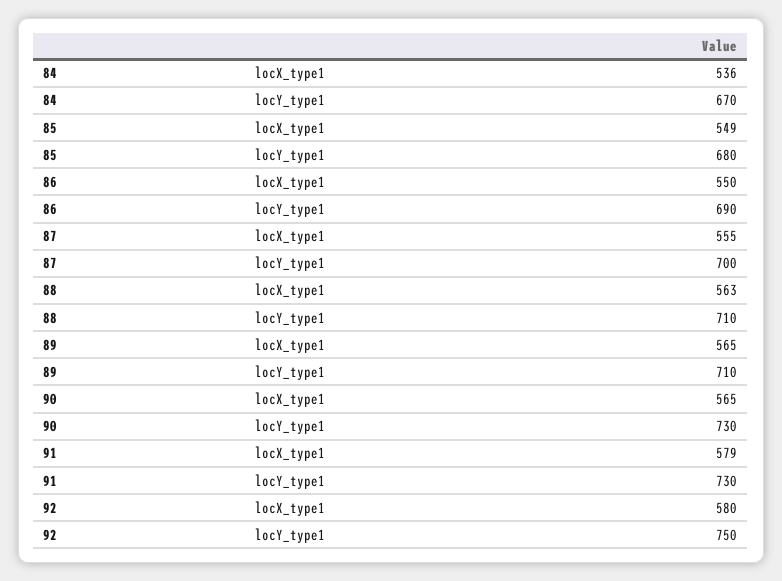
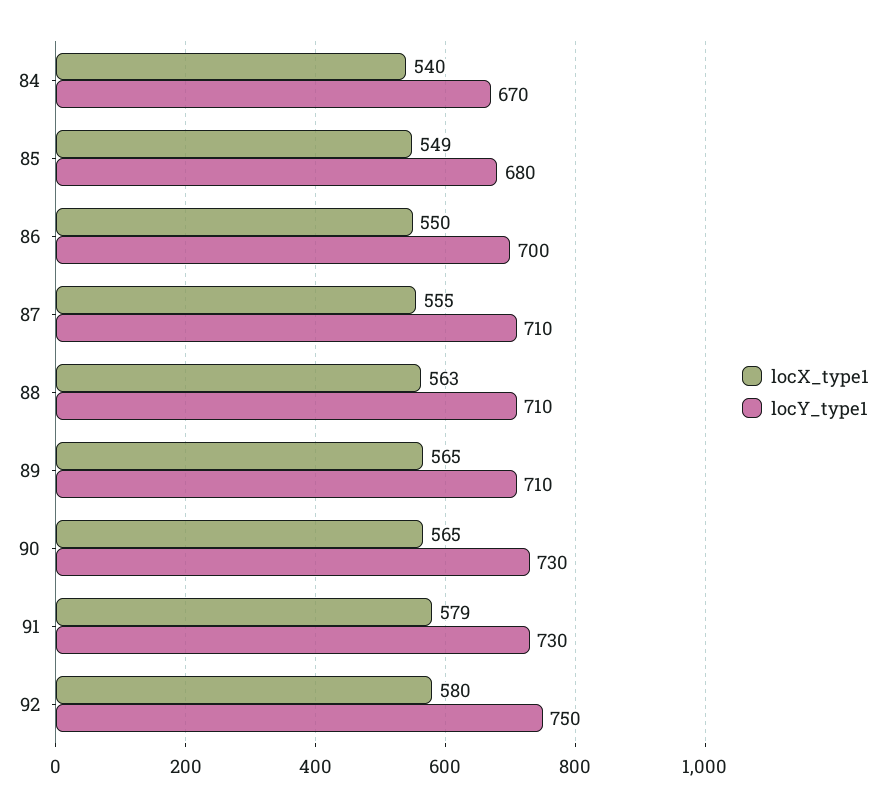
  {
    "locX_type1": {
-     "84": 536,
+     "84": 540,
      "85": 549,
      "86": 550,
      "87": 555,
      "88": 563,
      "89": 565,
      "90": 565,
      "91": 579,
      "92": 580
    },
    "locY_type1": {
      "84": 670,
      "85": 680,
-     "86": 690,
+     "86": 700,
-     "87": 700,
+     "87": 710,
      "88": 710,
      "89": 710,
      "90": 730,
      "91": 730,
      "92": 750
    }
  }

